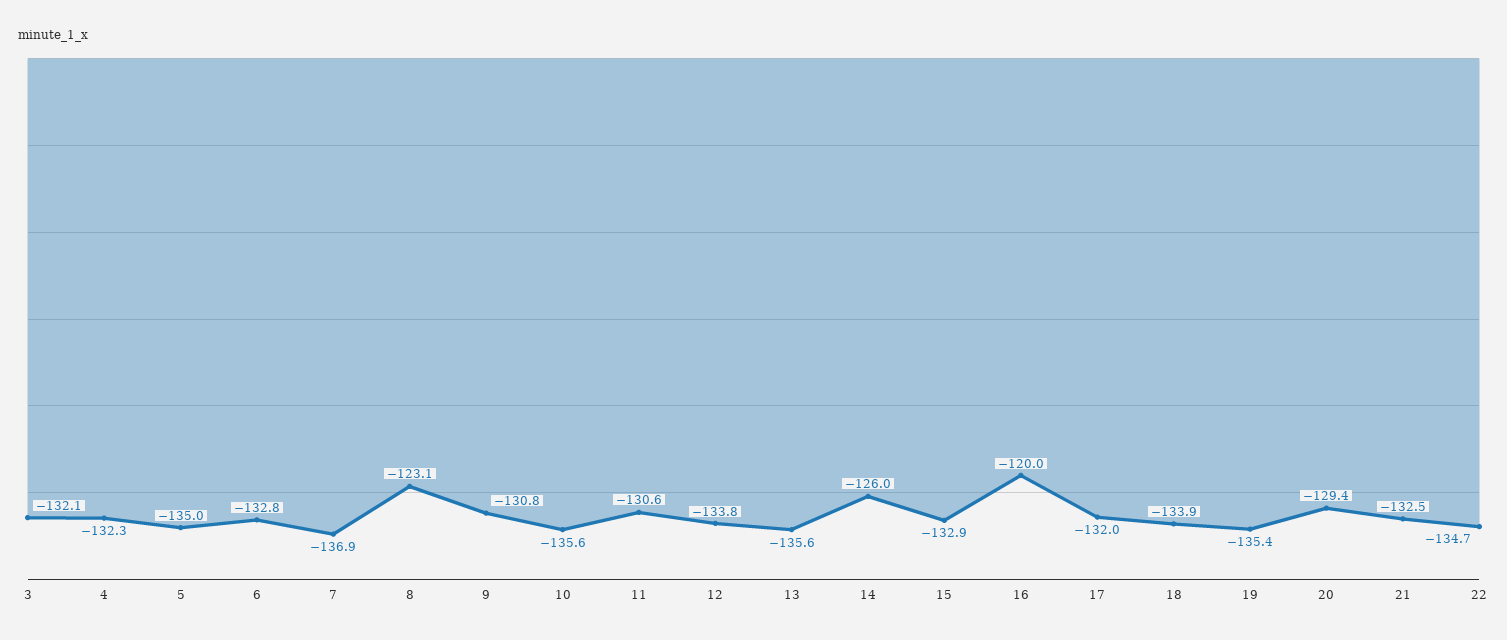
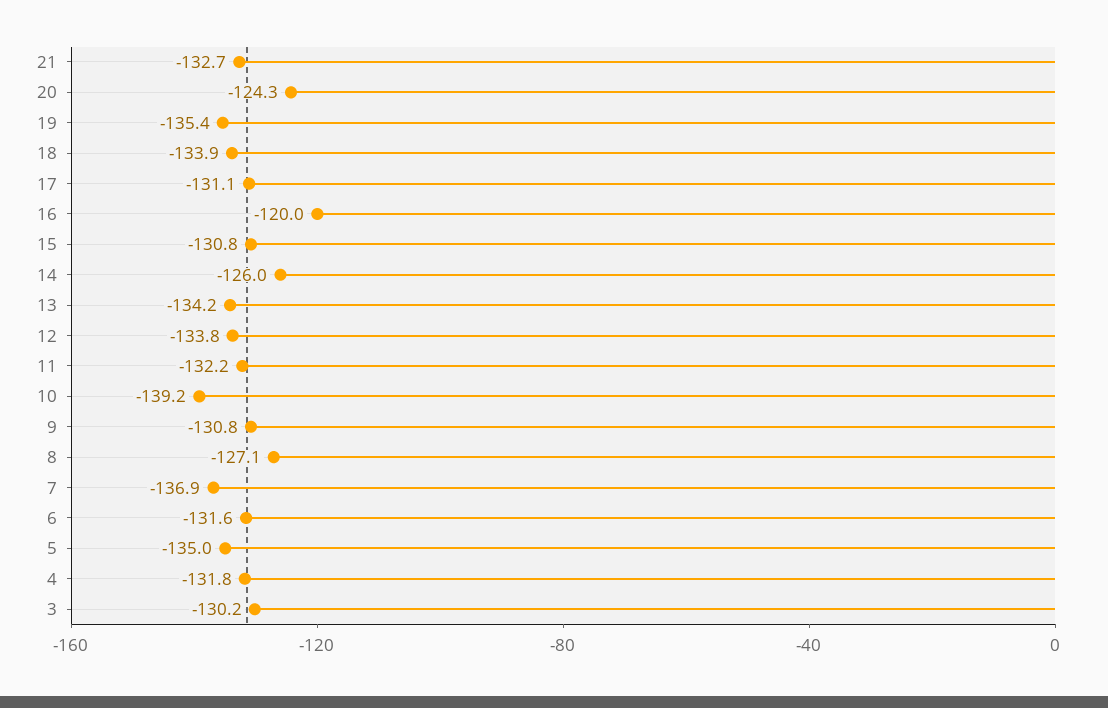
  {
-   "3": -132.1,
+   "3": -130.2,
-   "4": -132.3,
+   "4": -131.8,
    "5": -135,
-   "6": -132.8,
+   "6": -131.6,
    "7": -136.9,
-   "8": -123.1,
+   "8": -127.1,
    "9": -130.8,
-   "10": -135.6,
+   "10": -139.2,
-   "11": -130.6,
+   "11": -132.2,
    "12": -133.8,
-   "13": -135.6,
+   "13": -134.2,
    "14": -126,
-   "15": -132.9,
+   "15": -130.8,
    "16": -120,
-   "17": -132,
+   "17": -131.1,
    "18": -133.9,
    "19": -135.4,
-   "20": -129.4,
+   "20": -124.3,
-   "21": -132.5,
+   "21": -132.7
-   "22": -134.7
  }

